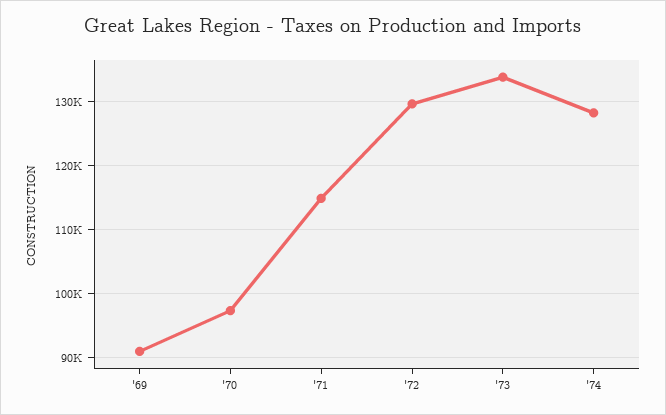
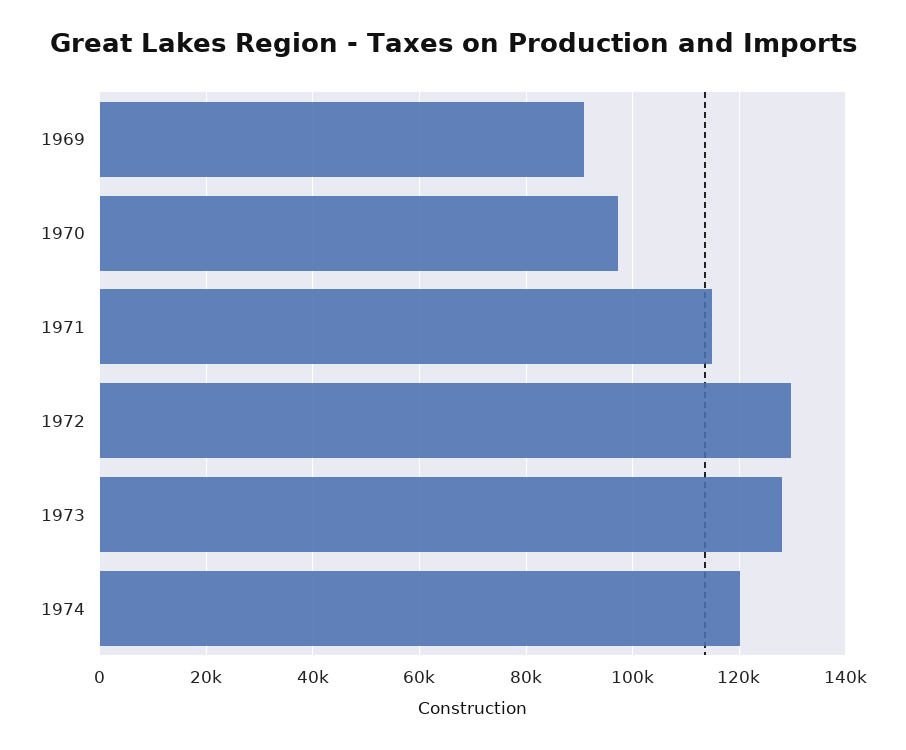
  {
    "'69": 91000,
    "'70": 97000,
    "'71": 115000,
    "'72": 130000,
-   "'73": 134000,
+   "'73": 128000,
-   "'74": 128000
+   "'74": 120000
  }

